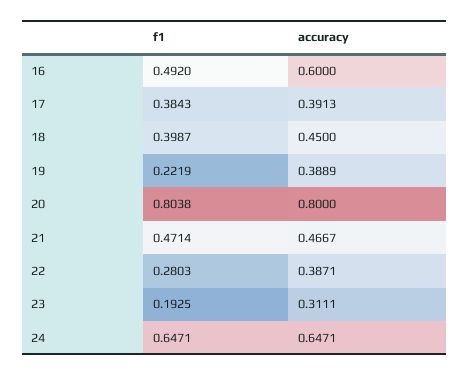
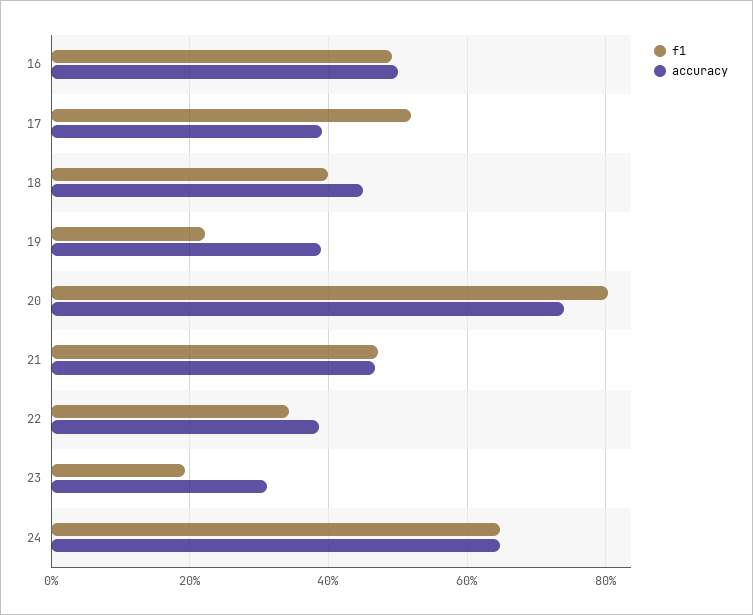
  {
    "f1": {
      "16": 0.492,
-     "17": 0.3843,
+     "17": 0.52,
      "18": 0.3987,
      "19": 0.2219,
      "20": 0.8038,
      "21": 0.4714,
-     "22": 0.2803,
+     "22": 0.34,
      "23": 0.1925,
      "24": 0.6471
    },
    "accuracy": {
-     "16": 0.6,
+     "16": 0.5,
      "17": 0.3913,
      "18": 0.45,
      "19": 0.3889,
-     "20": 0.8,
+     "20": 0.74,
      "21": 0.4667,
      "22": 0.3871,
      "23": 0.3111,
      "24": 0.6471
    }
  }

